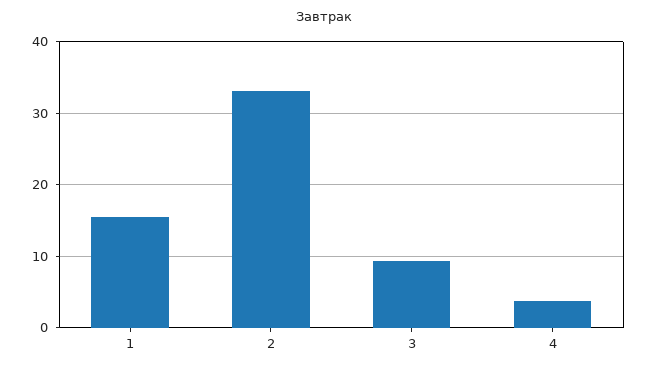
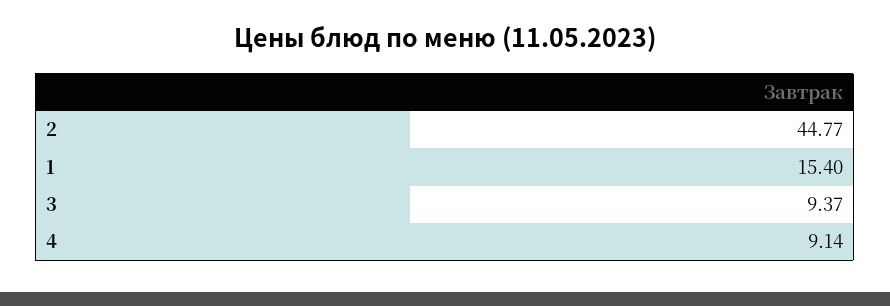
  {
    "1": 15.4,
-   "2": 33,
+   "2": 44.77,
    "3": 9.37,
-   "4": 4
+   "4": 9.14
  }

